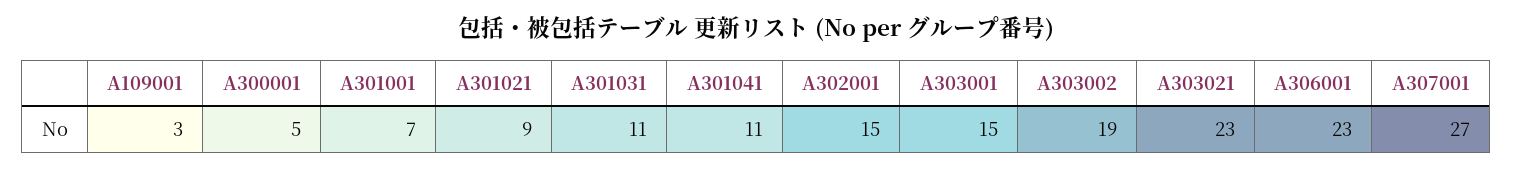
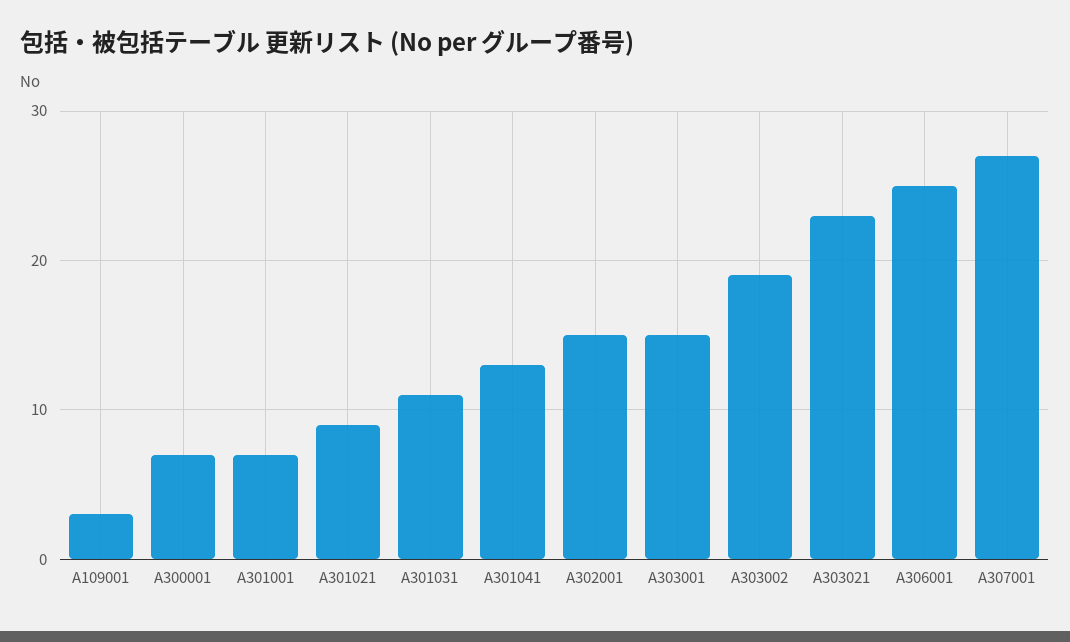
  {
    "A109001": 3,
-   "A300001": 5,
+   "A300001": 7,
    "A301001": 7,
    "A301021": 9,
    "A301031": 11,
-   "A301041": 11,
+   "A301041": 13,
    "A302001": 15,
    "A303001": 15,
    "A303002": 19,
    "A303021": 23,
-   "A306001": 23,
+   "A306001": 25,
    "A307001": 27
  }

